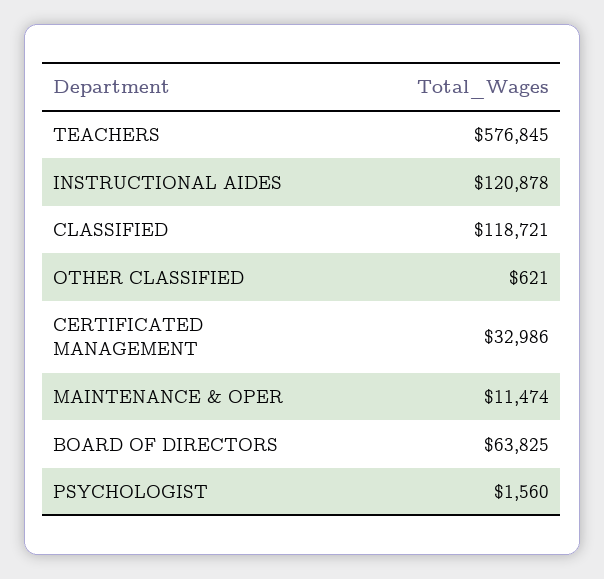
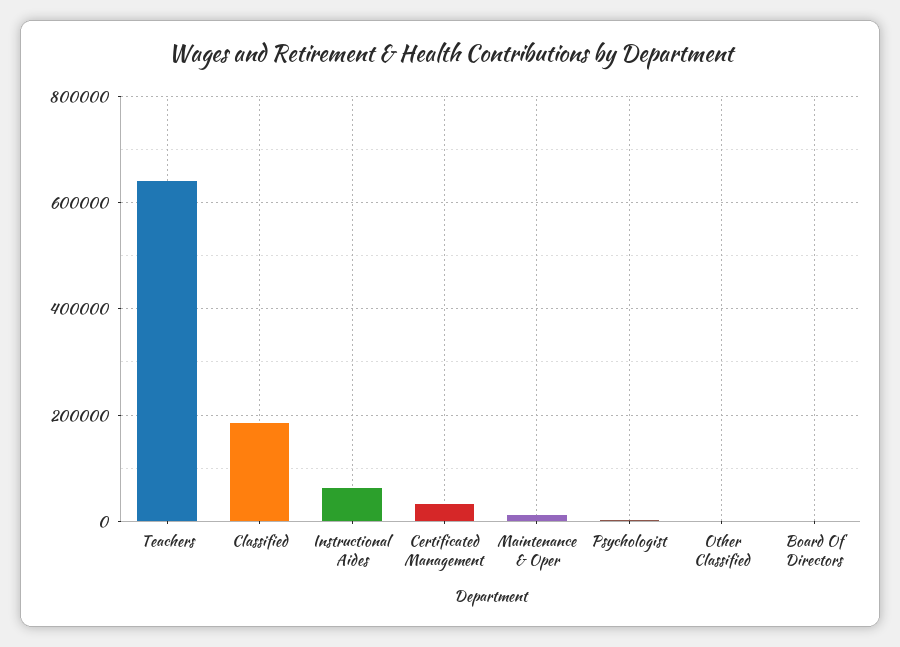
  {
-   "TEACHERS": 576845,
+   "TEACHERS": 640000,
-   "INSTRUCTIONAL AIDES": 120878,
+   "INSTRUCTIONAL AIDES": 60000,
-   "CLASSIFIED": 118721,
+   "CLASSIFIED": 180000,
    "OTHER CLASSIFIED": 621,
    "CERTIFICATED MANAGEMENT": 32986,
    "MAINTENANCE & OPER": 11474,
-   "BOARD OF DIRECTORS": 63825,
+   "BOARD OF DIRECTORS": 0,
    "PSYCHOLOGIST": 1560
  }

